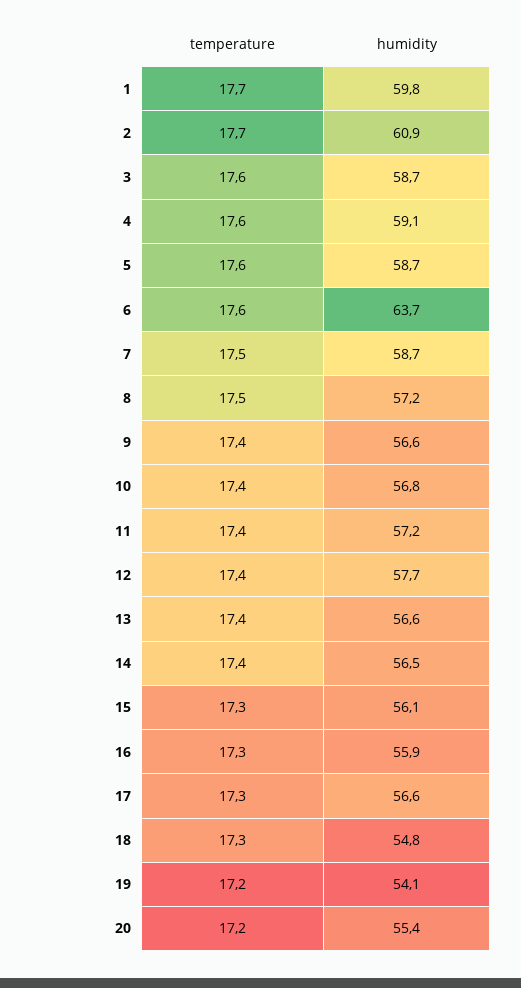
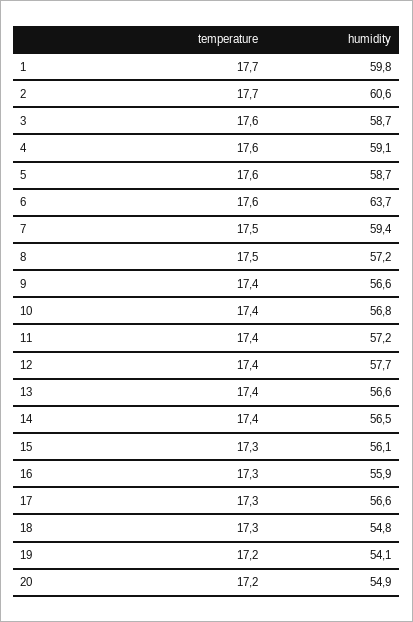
  {
    "temperature": {
      "1": 17.7,
      "2": 17.7,
      "3": 17.6,
      "4": 17.6,
      "5": 17.6,
      "6": 17.6,
      "7": 17.5,
      "8": 17.5,
      "9": 17.4,
      "10": 17.4,
      "11": 17.4,
      "12": 17.4,
      "13": 17.4,
      "14": 17.4,
      "15": 17.3,
      "16": 17.3,
      "17": 17.3,
      "18": 17.3,
      "19": 17.2,
      "20": 17.2
    },
    "humidity": {
      "1": 59.8,
-     "2": 60.9,
+     "2": 60.6,
      "3": 58.7,
      "4": 59.1,
      "5": 58.7,
      "6": 63.7,
-     "7": 58.7,
+     "7": 59.4,
      "8": 57.2,
      "9": 56.6,
      "10": 56.8,
      "11": 57.2,
      "12": 57.7,
      "13": 56.6,
      "14": 56.5,
      "15": 56.1,
      "16": 55.9,
      "17": 56.6,
      "18": 54.8,
      "19": 54.1,
-     "20": 55.4
+     "20": 54.9
    }
  }

